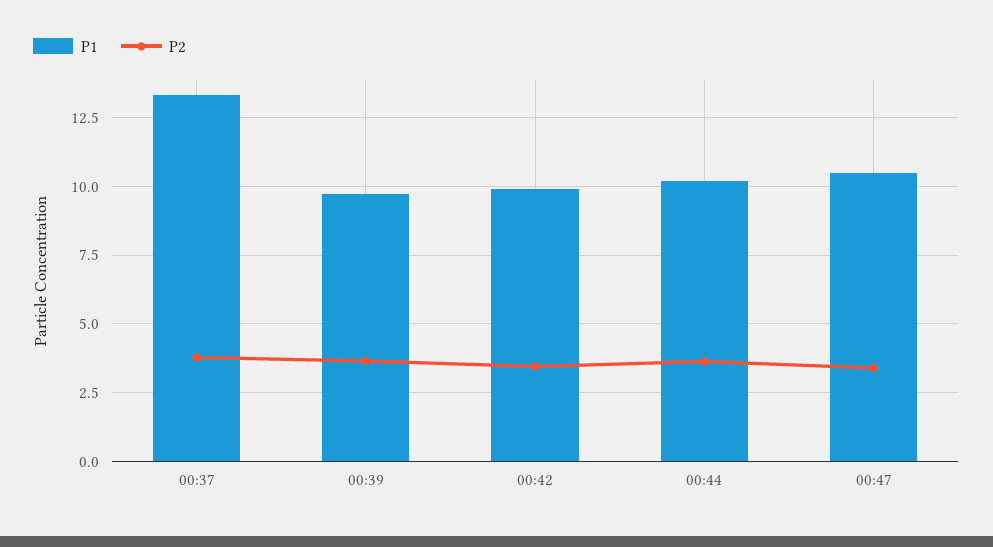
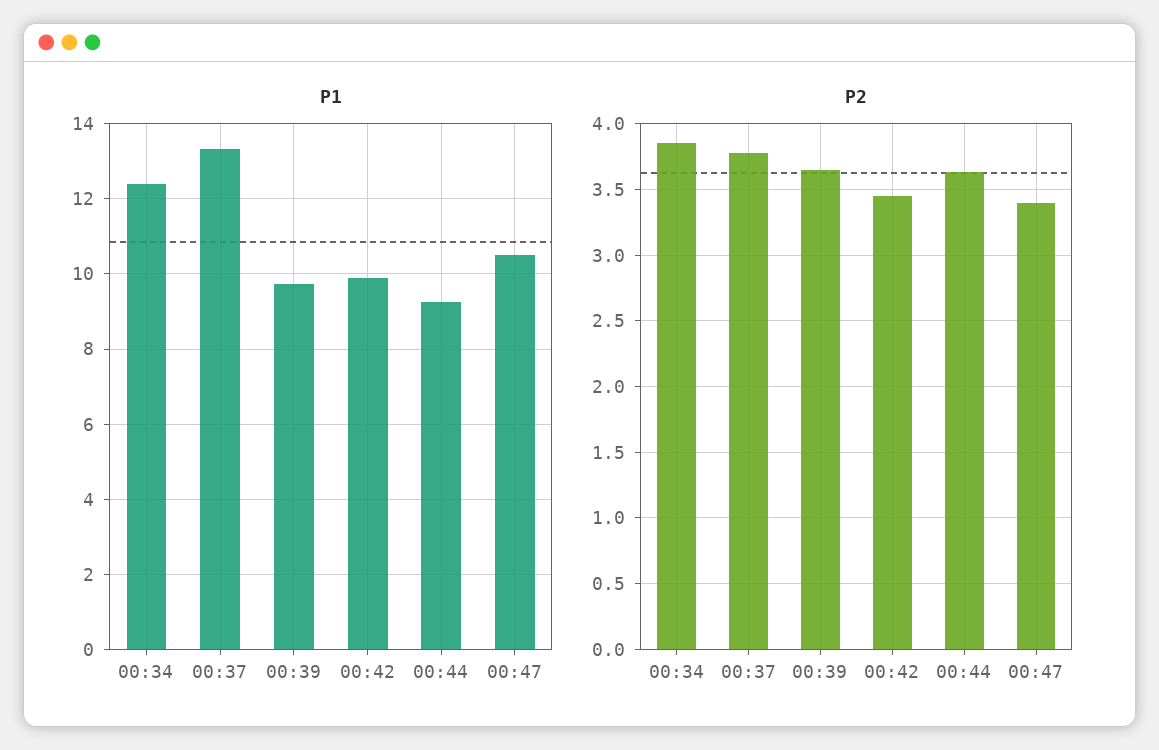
  {
    "P1": {
      "00:37": 13.4,
      "00:39": 9.8,
      "00:42": 10,
-     "00:44": 10.25,
+     "00:44": 9.2,
-     "00:47": 10.6
+     "00:47": 10.6,
+     "00:34": 12.4
    },
    "P2": {
      "00:37": 3.8,
      "00:39": 3.65,
      "00:42": 3.45,
      "00:44": 3.65,
-     "00:47": 3.4
+     "00:47": 3.4,
+     "00:34": 3.85
    }
  }

